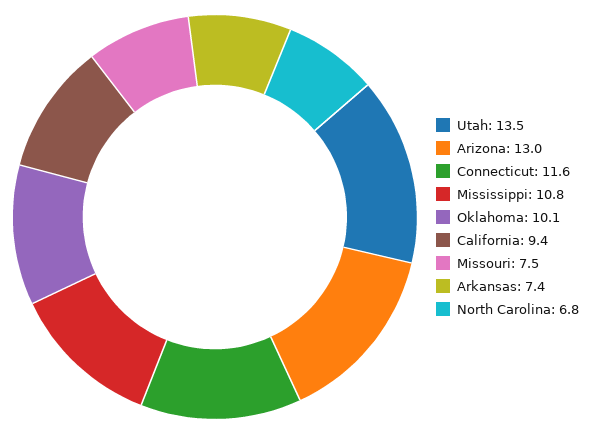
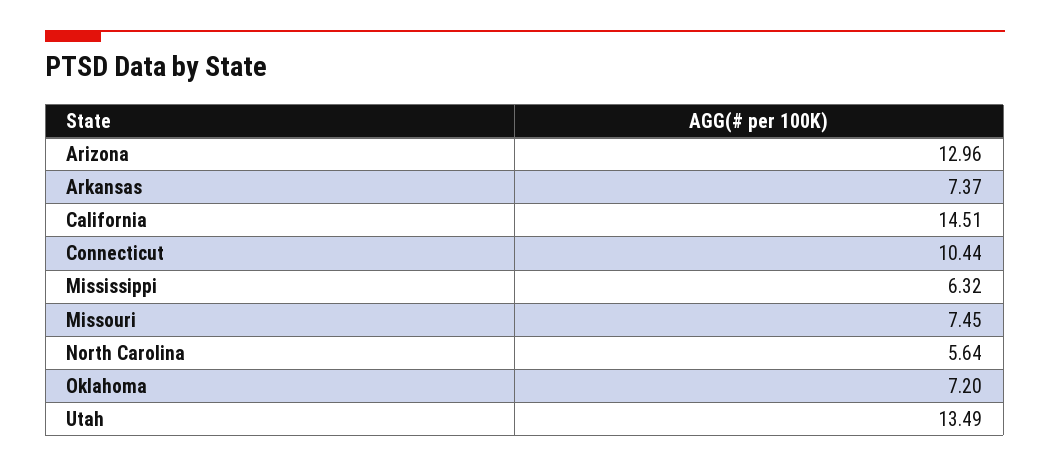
  {
    "Utah": 13.49,
    "Arizona": 12.96,
-   "Connecticut": 11.6,
+   "Connecticut": 10.44,
-   "Mississippi": 10.8,
+   "Mississippi": 6.32,
-   "Oklahoma": 10.1,
+   "Oklahoma": 7.2,
-   "California": 9.4,
+   "California": 14.51,
    "Missouri": 7.45,
    "Arkansas": 7.37,
-   "North Carolina": 6.8
+   "North Carolina": 5.64
  }

